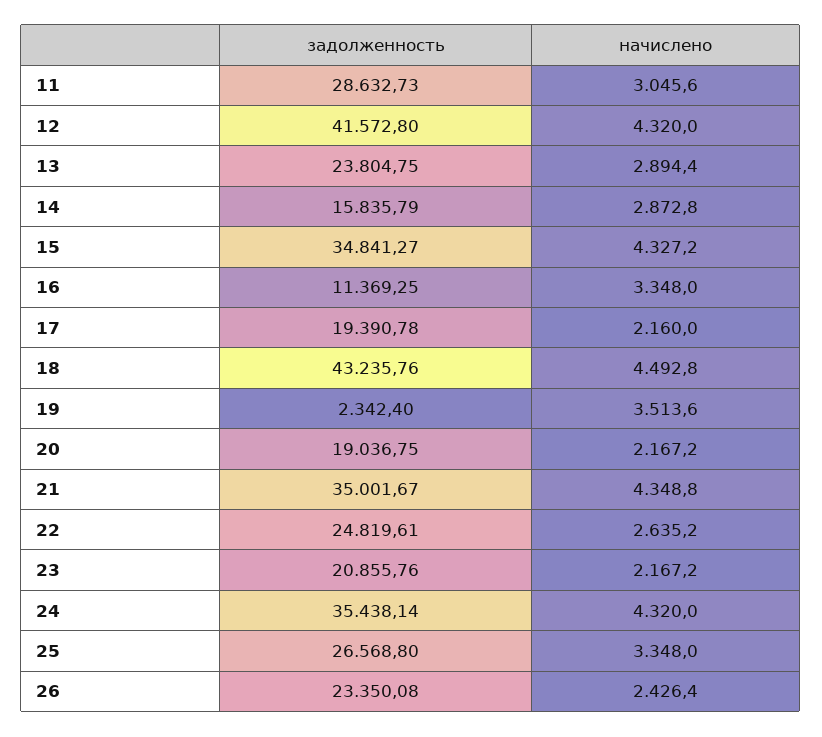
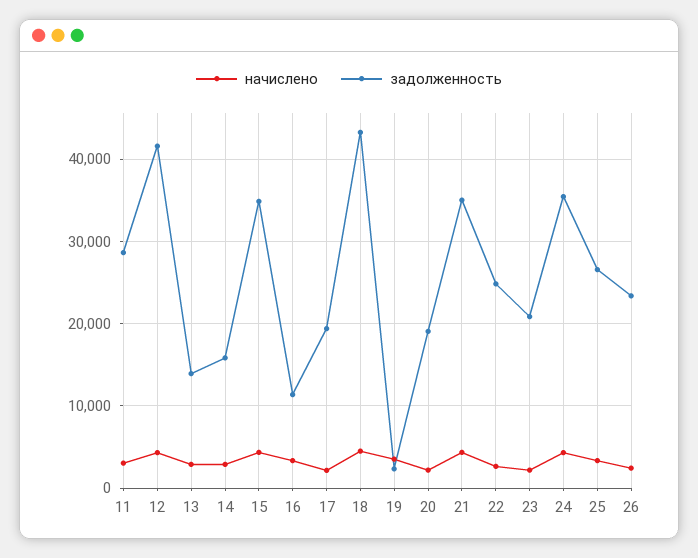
  {
    "задолженность": {
      "11": 28632.73,
      "12": 41572.8,
-     "13": 23804.75,
+     "13": 14000,
      "14": 15835.79,
      "15": 34841.27,
      "16": 11369.25,
      "17": 19390.78,
      "18": 43235.76,
      "19": 2342.4,
      "20": 19036.75,
      "21": 35001.67,
      "22": 24819.61,
      "23": 20855.76,
      "24": 35438.14,
      "25": 26568.8,
      "26": 23350.08
    },
    "начислено": {
      "11": 3045.6,
      "12": 4320,
      "13": 2894.4,
      "14": 2872.8,
      "15": 4327.2,
      "16": 3348,
      "17": 2160,
      "18": 4492.8,
      "19": 3513.6,
      "20": 2167.2,
      "21": 4348.8,
      "22": 2635.2,
      "23": 2167.2,
      "24": 4320,
      "25": 3348,
      "26": 2426.4
    }
  }

